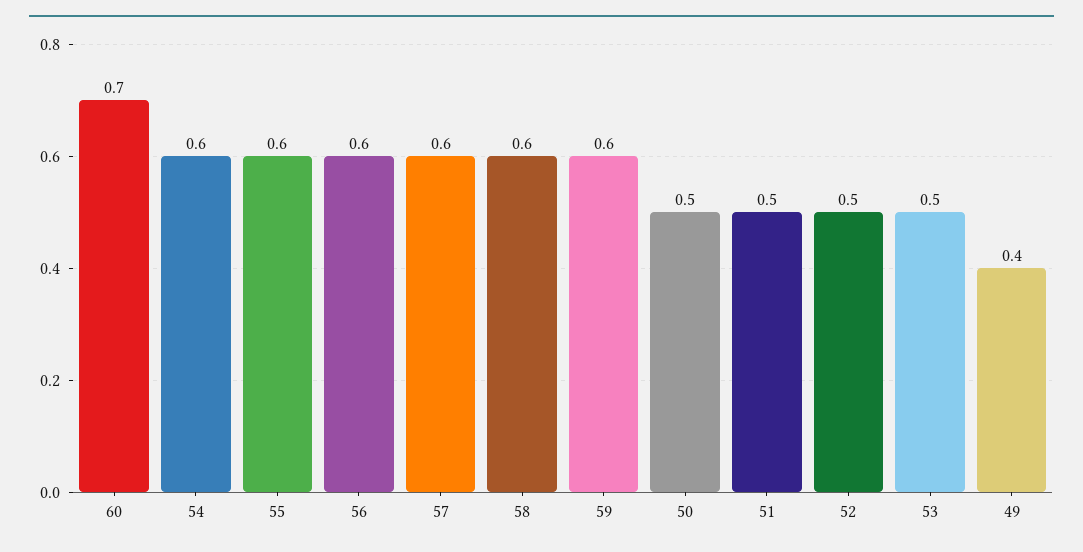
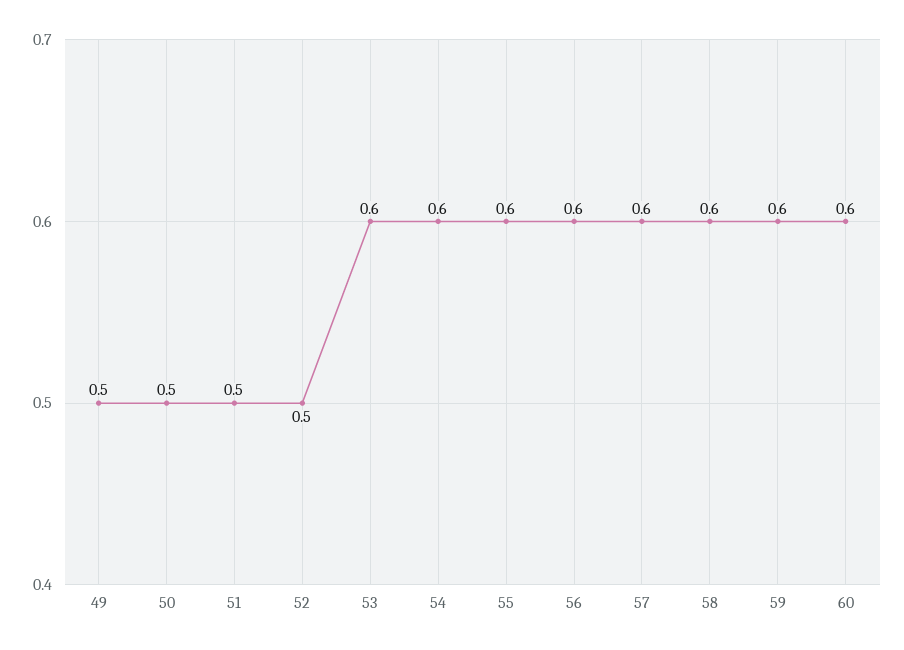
  {
-   "60": 0.7,
+   "60": 0.6,
    "54": 0.6,
    "55": 0.6,
    "56": 0.6,
    "57": 0.6,
    "58": 0.6,
    "59": 0.6,
    "50": 0.5,
    "51": 0.5,
    "52": 0.5,
-   "53": 0.5,
+   "53": 0.6,
-   "49": 0.4
+   "49": 0.5
  }

